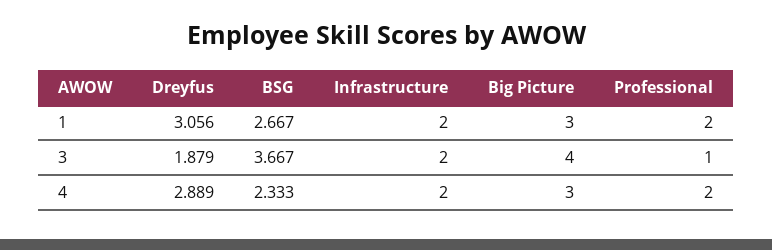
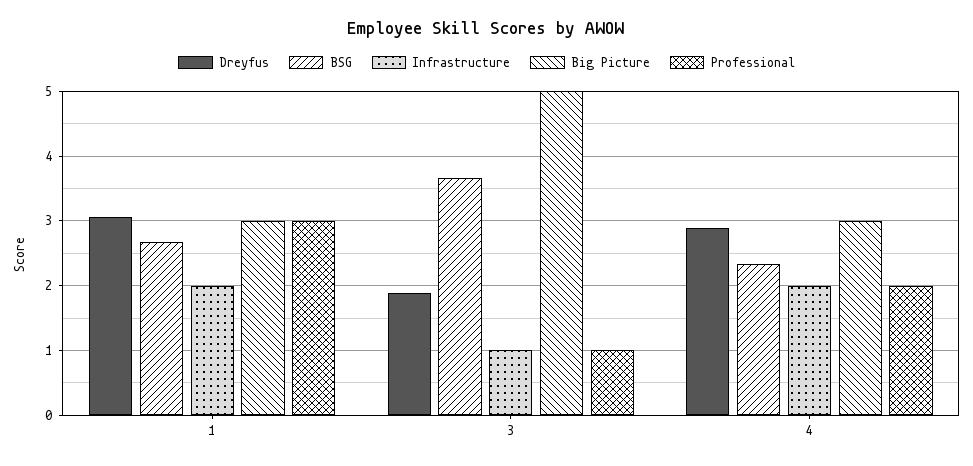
  {
    "Dreyfus": {
      "1": 3.056,
      "3": 1.879,
      "4": 2.889
    },
    "BSG": {
      "1": 2.667,
      "3": 3.667,
      "4": 2.333
    },
    "Infrastructure": {
      "1": 2,
-     "3": 2,
+     "3": 1,
      "4": 2
    },
    "Big Picture": {
      "1": 3,
-     "3": 4,
+     "3": 5,
      "4": 3
    },
    "Professional": {
-     "1": 2,
+     "1": 3,
      "3": 1,
      "4": 2
    }
  }

